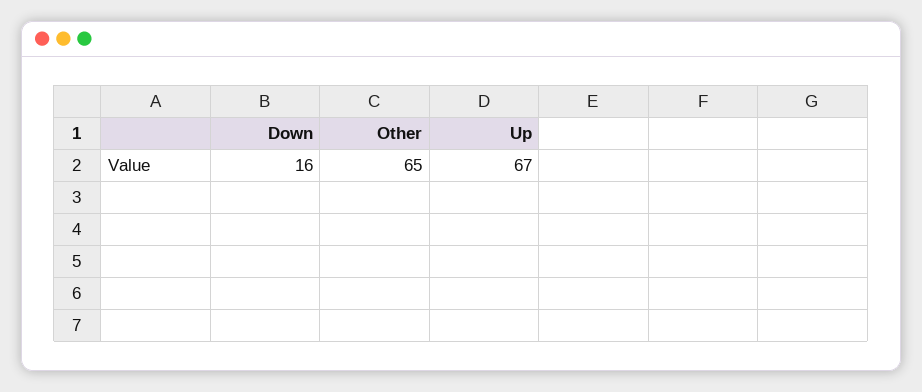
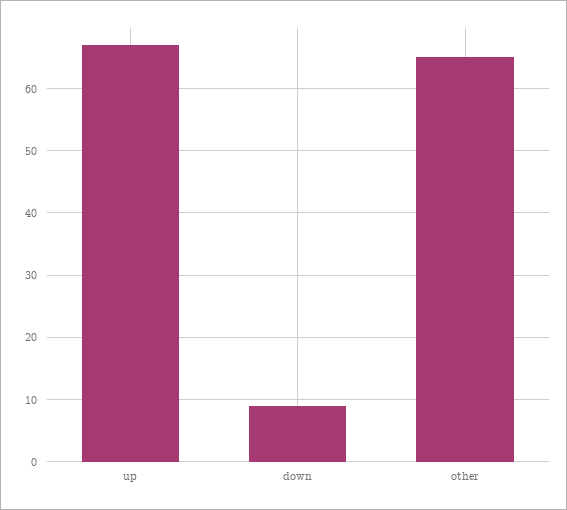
  {
-   "Down": 16,
+   "Down": 9,
    "Other": 65,
    "Up": 67
  }

